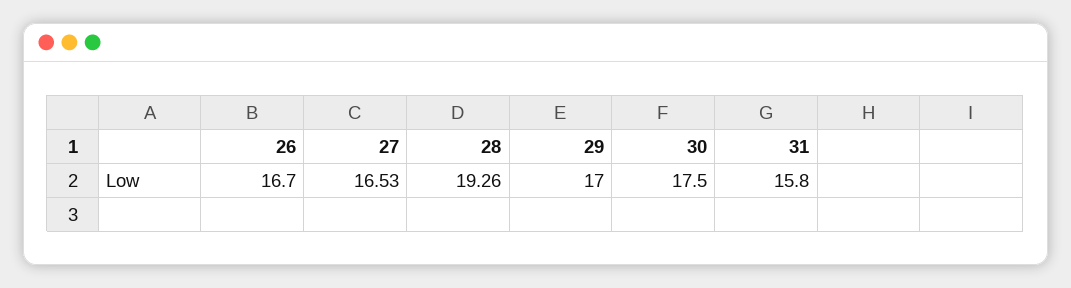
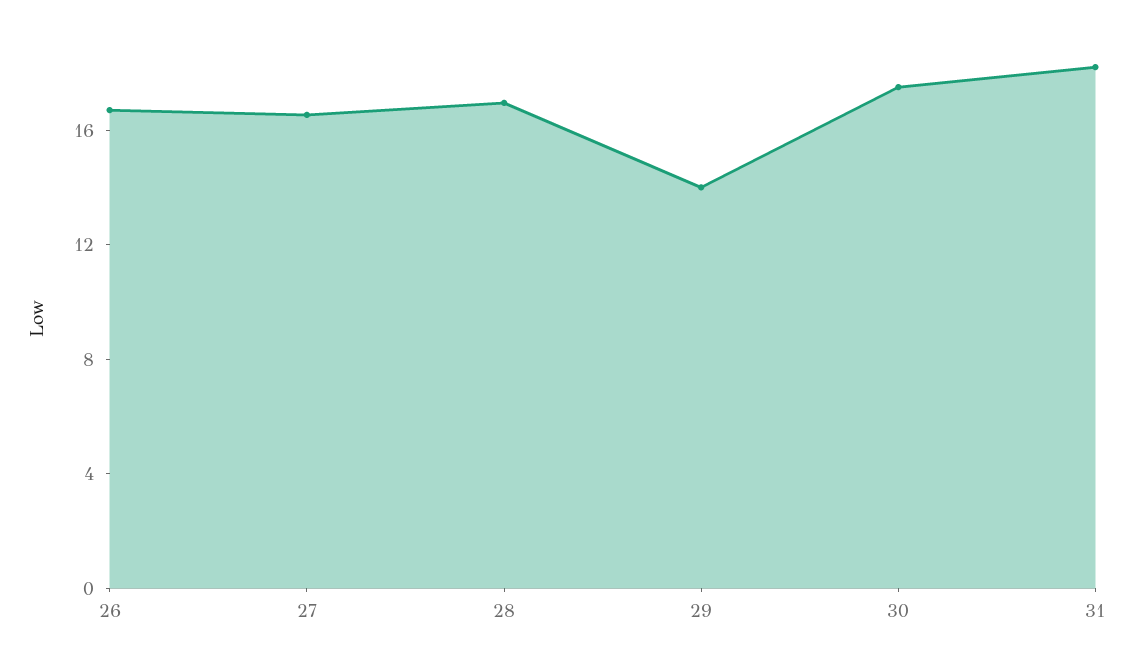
  {
    "26": 16.7,
    "27": 16.53,
-   "28": 19.26,
+   "28": 17,
-   "29": 17,
+   "29": 14,
    "30": 17.5,
-   "31": 15.8
+   "31": 18
  }

